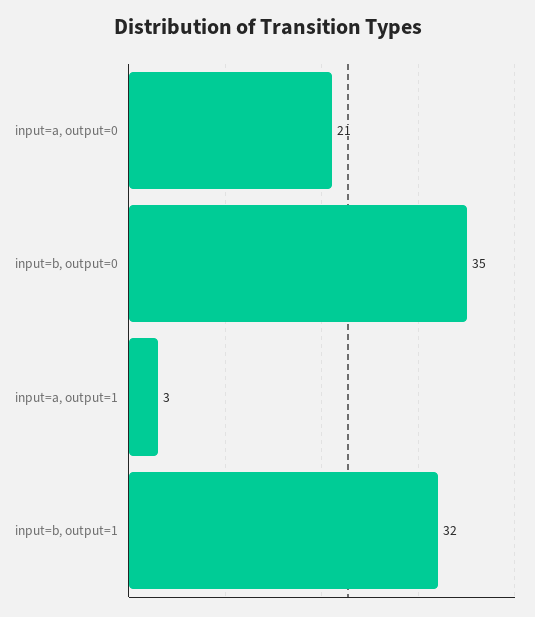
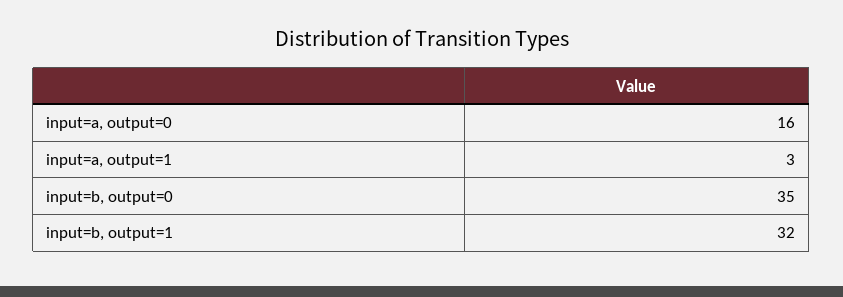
  {
-   "input=a, output=0": 21,
+   "input=a, output=0": 16,
    "input=b, output=0": 35,
    "input=a, output=1": 3,
    "input=b, output=1": 32
  }

